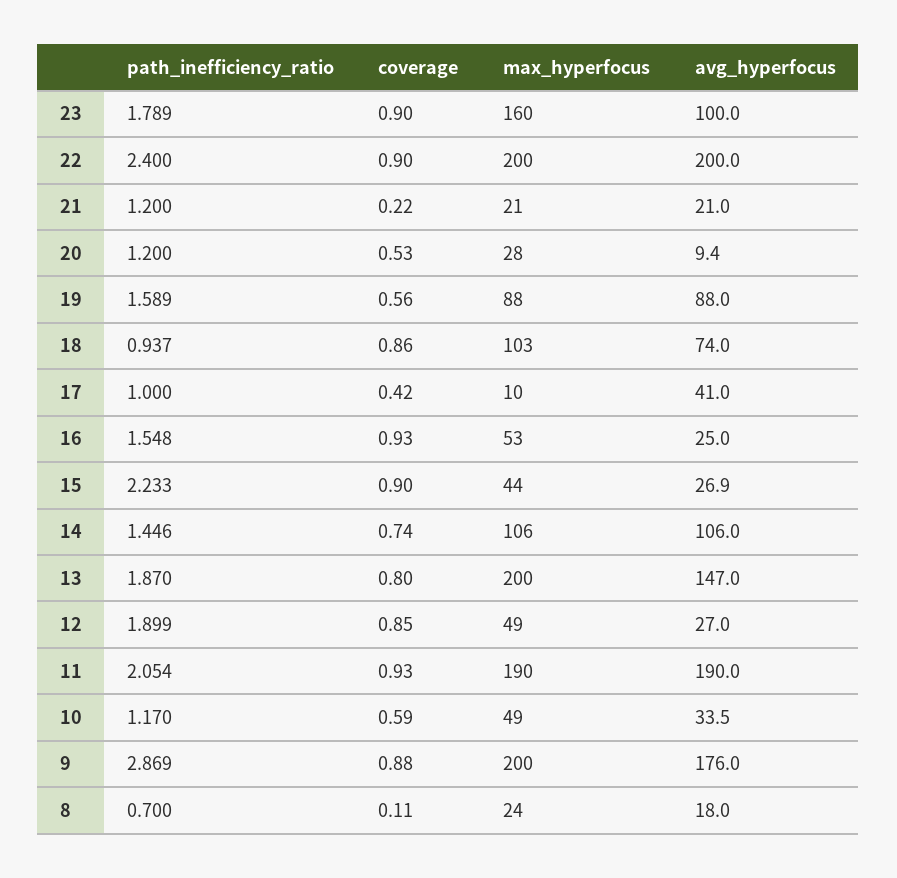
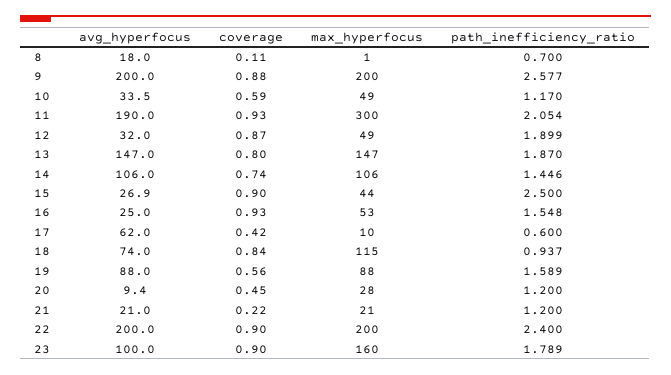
  {
    "path_inefficiency_ratio": {
      "23": 1.789,
      "22": 2.4,
      "21": 1.2,
      "20": 1.2,
      "19": 1.589,
      "18": 0.937,
-     "17": 1,
+     "17": 0.6,
      "16": 1.548,
-     "15": 2.233,
+     "15": 2.5,
      "14": 1.446,
      "13": 1.87,
      "12": 1.899,
      "11": 2.054,
      "10": 1.17,
-     "9": 2.869,
+     "9": 2.577,
      "8": 0.7
    },
    "coverage": {
      "23": 0.9,
      "22": 0.9,
      "21": 0.22,
-     "20": 0.53,
+     "20": 0.45,
      "19": 0.56,
-     "18": 0.86,
+     "18": 0.84,
      "17": 0.42,
      "16": 0.93,
      "15": 0.9,
      "14": 0.74,
      "13": 0.8,
-     "12": 0.85,
+     "12": 0.87,
      "11": 0.93,
      "10": 0.59,
      "9": 0.88,
      "8": 0.11
    },
    "max_hyperfocus": {
      "23": 160,
      "22": 200,
      "21": 21,
      "20": 28,
      "19": 88,
-     "18": 103,
+     "18": 115,
      "17": 10,
      "16": 53,
      "15": 44,
      "14": 106,
-     "13": 200,
+     "13": 147,
      "12": 49,
-     "11": 190,
+     "11": 300,
      "10": 49,
      "9": 200,
-     "8": 24
+     "8": 1
    },
    "avg_hyperfocus": {
      "23": 100,
      "22": 200,
      "21": 21,
      "20": 9.4,
      "19": 88,
      "18": 74,
-     "17": 41,
+     "17": 62,
      "16": 25,
      "15": 26.9,
      "14": 106,
      "13": 147,
-     "12": 27,
+     "12": 32,
      "11": 190,
      "10": 33.5,
-     "9": 176,
+     "9": 200,
      "8": 18
    }
  }

